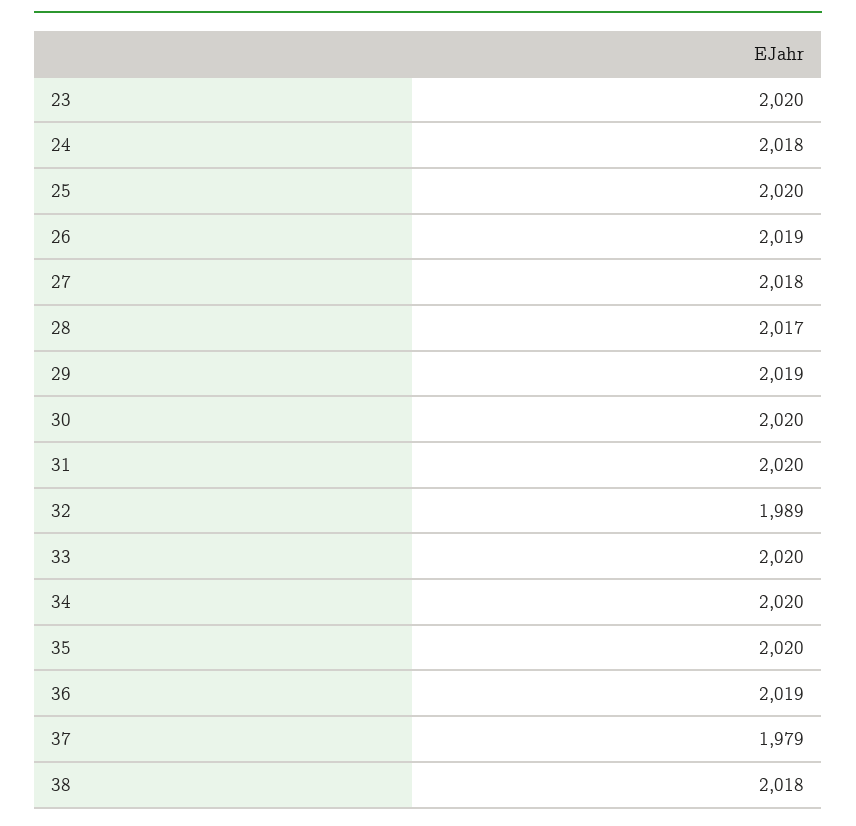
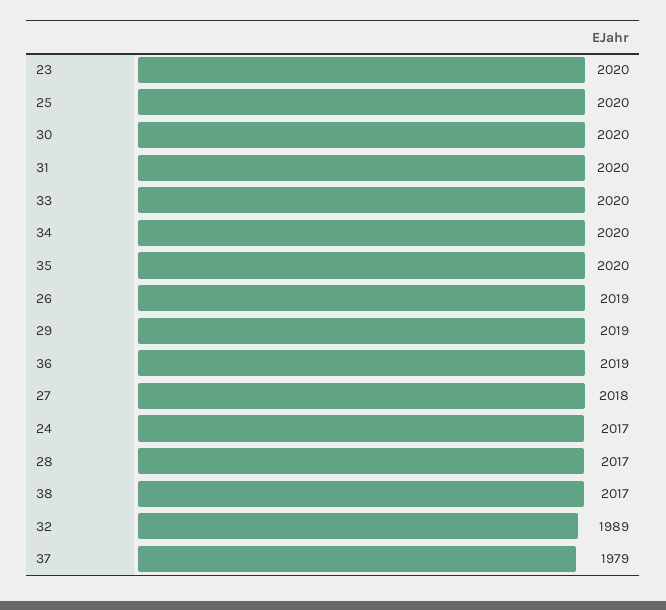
  {
    "23": 2020,
-   "24": 2018,
+   "24": 2017,
    "25": 2020,
    "26": 2019,
    "27": 2018,
    "28": 2017,
    "29": 2019,
    "30": 2020,
    "31": 2020,
    "32": 1989,
    "33": 2020,
    "34": 2020,
    "35": 2020,
    "36": 2019,
    "37": 1979,
-   "38": 2018
+   "38": 2017
  }

